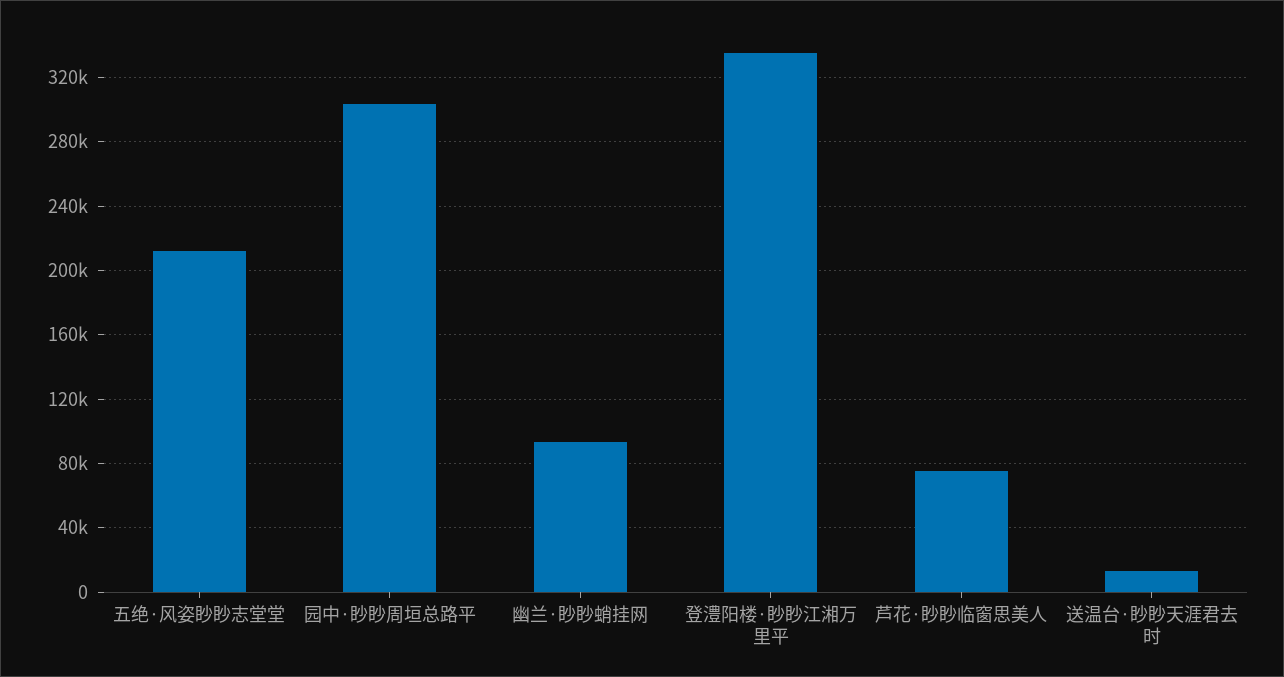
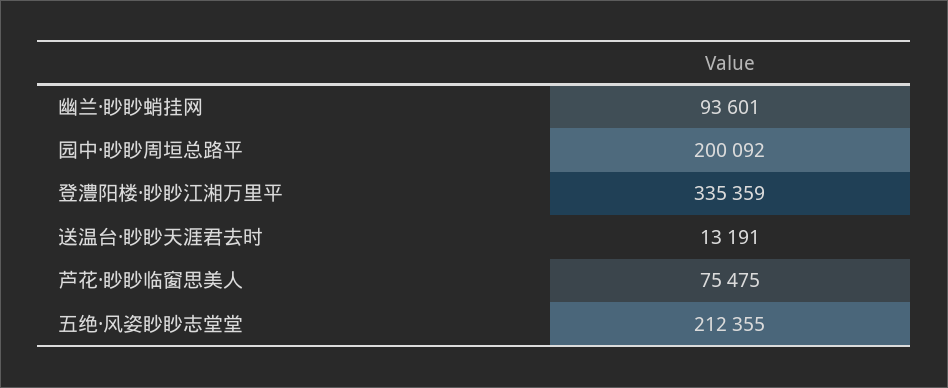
  {
    "五绝·风姿眇眇志堂堂": 212355,
-   "园中·眇眇周垣总路平": 305000,
+   "园中·眇眇周垣总路平": 200092,
    "幽兰·眇眇蛸挂网": 93601,
    "登澧阳楼·眇眇江湘万里平": 335359,
    "芦花·眇眇临窗思美人": 75475,
    "送温台·眇眇天涯君去时": 13191
  }

